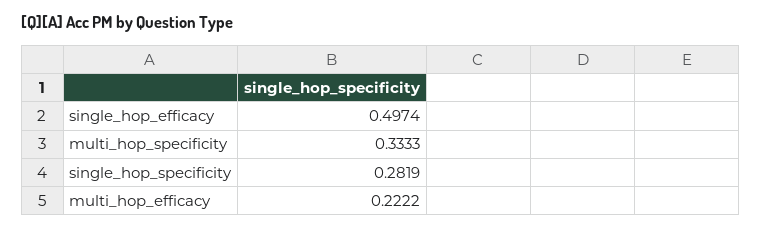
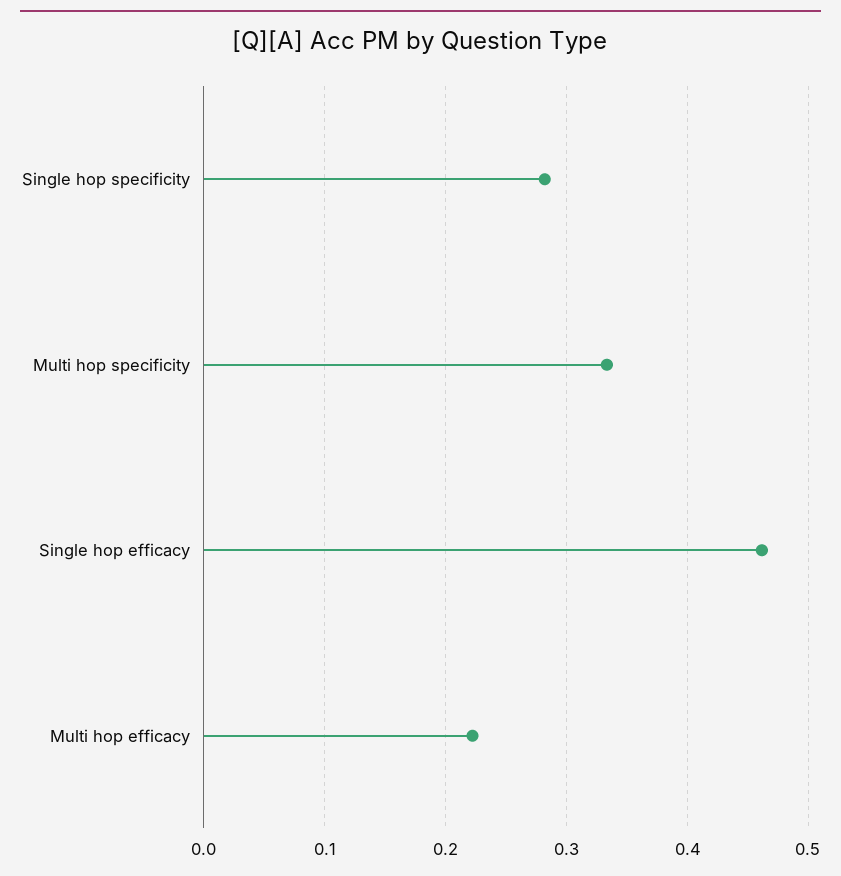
  {
-   "single_hop_efficacy": 0.4974,
+   "single_hop_efficacy": 0.46,
    "multi_hop_specificity": 0.3333,
    "single_hop_specificity": 0.2819,
    "multi_hop_efficacy": 0.2222
  }

